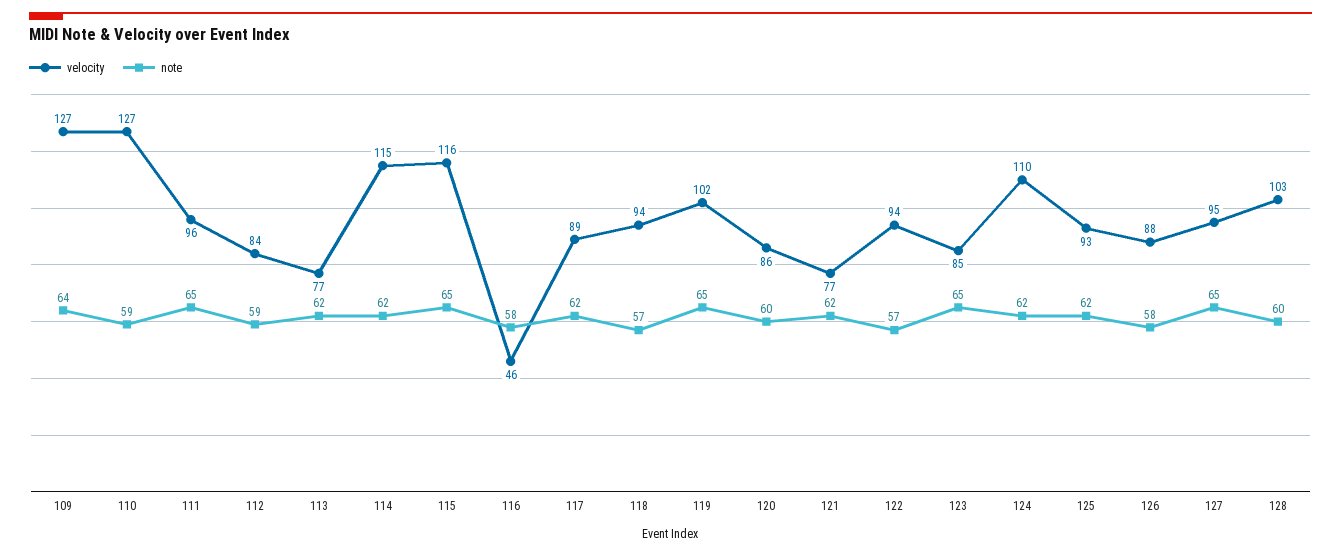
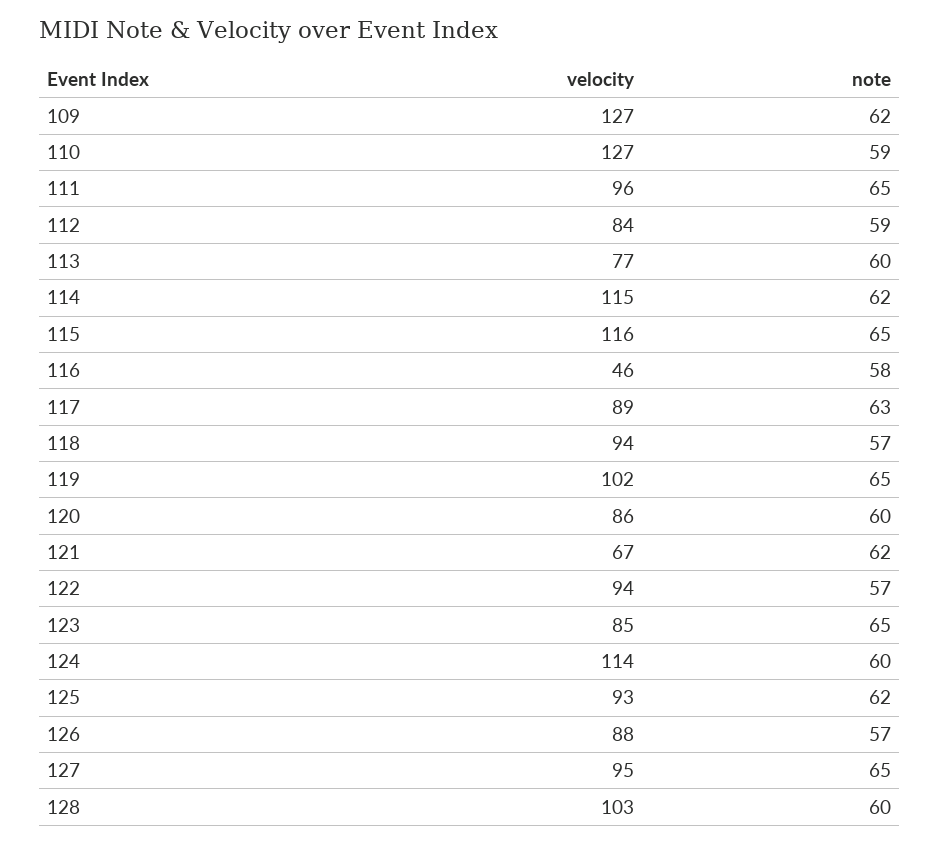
  {
    "velocity": {
      "109": 127,
      "110": 127,
      "111": 96,
      "112": 84,
      "113": 77,
      "114": 115,
      "115": 116,
      "116": 46,
      "117": 89,
      "118": 94,
      "119": 102,
      "120": 86,
-     "121": 77,
+     "121": 67,
      "122": 94,
      "123": 85,
-     "124": 110,
+     "124": 114,
      "125": 93,
      "126": 88,
      "127": 95,
      "128": 103
    },
    "note": {
-     "109": 64,
+     "109": 62,
      "110": 59,
      "111": 65,
      "112": 59,
-     "113": 62,
+     "113": 60,
      "114": 62,
      "115": 65,
      "116": 58,
-     "117": 62,
+     "117": 63,
      "118": 57,
      "119": 65,
      "120": 60,
      "121": 62,
      "122": 57,
      "123": 65,
-     "124": 62,
+     "124": 60,
      "125": 62,
-     "126": 58,
+     "126": 57,
      "127": 65,
      "128": 60
    }
  }

